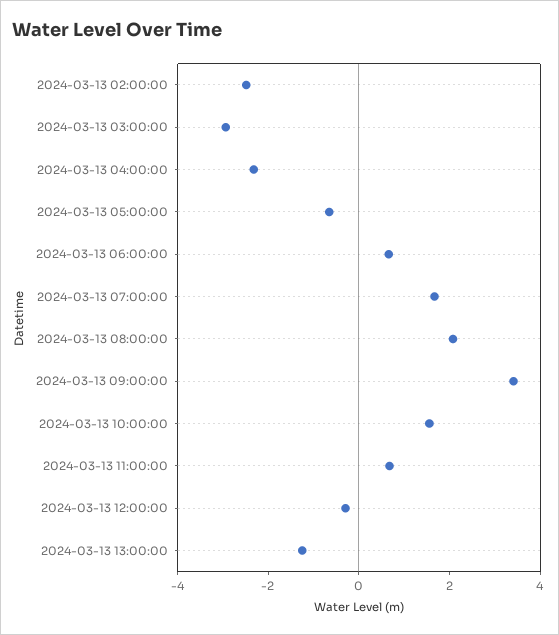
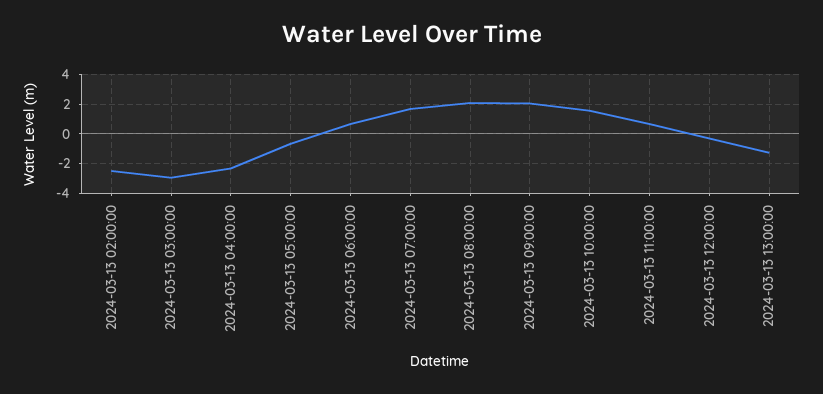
  {
    "2024-03-13 02:00:00": -2.5,
    "2024-03-13 03:00:00": -3,
    "2024-03-13 04:00:00": -2.5,
    "2024-03-13 05:00:00": -0.5,
    "2024-03-13 06:00:00": 0.5,
    "2024-03-13 07:00:00": 1.5,
    "2024-03-13 08:00:00": 2,
-   "2024-03-13 09:00:00": 3.5,
+   "2024-03-13 09:00:00": 2,
    "2024-03-13 10:00:00": 1.5,
    "2024-03-13 11:00:00": 0.5,
    "2024-03-13 12:00:00": -0.5,
    "2024-03-13 13:00:00": -1.5
  }

